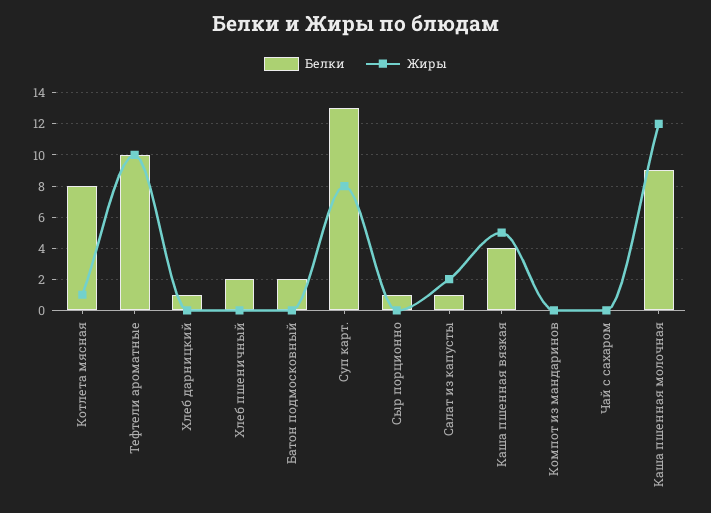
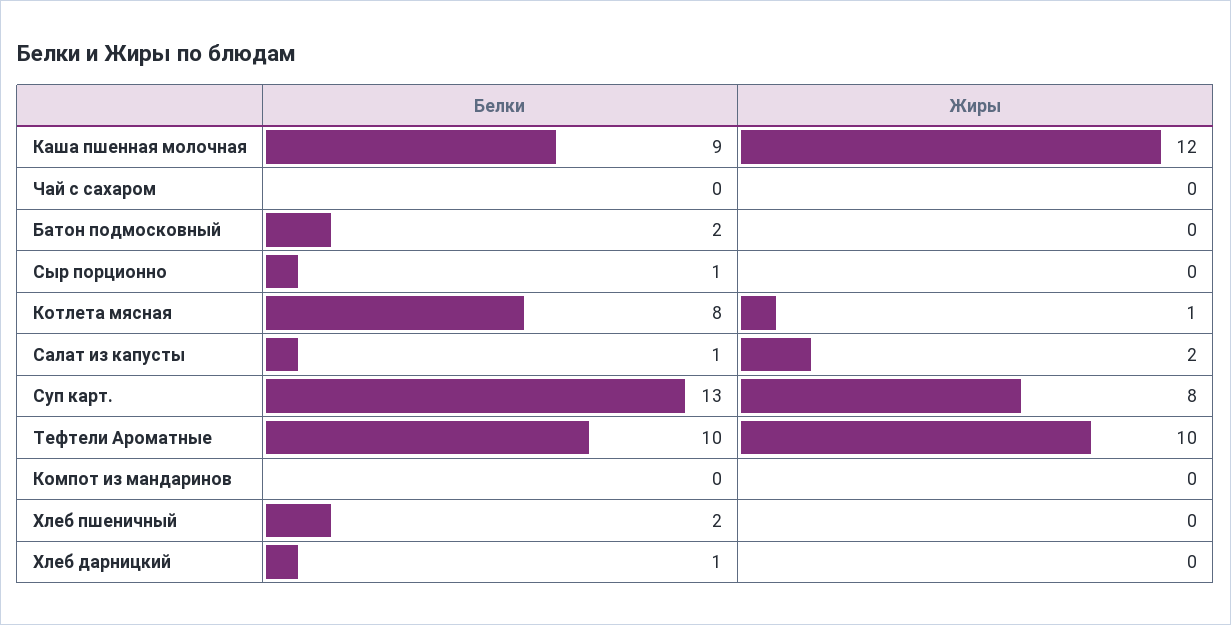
  {
    "Белки": {
      "Котлета мясная": 8,
      "Тефтели ароматные": 10,
      "Хлеб дарницкий": 1,
      "Хлеб пшеничный": 2,
      "Батон подмосковный": 2,
      "Суп карт.": 13,
      "Сыр порционно": 1,
      "Салат из капусты": 1,
-     "Каша пшенная вязкая": 4,
      "Компот из мандаринов": 0,
      "Чай с сахаром": 0,
      "Каша пшенная молочная": 9
    },
    "Жиры": {
      "Котлета мясная": 1,
      "Тефтели ароматные": 10,
      "Хлеб дарницкий": 0,
      "Хлеб пшеничный": 0,
      "Батон подмосковный": 0,
      "Суп карт.": 8,
      "Сыр порционно": 0,
      "Салат из капусты": 2,
-     "Каша пшенная вязкая": 5,
      "Компот из мандаринов": 0,
      "Чай с сахаром": 0,
      "Каша пшенная молочная": 12
    }
  }

